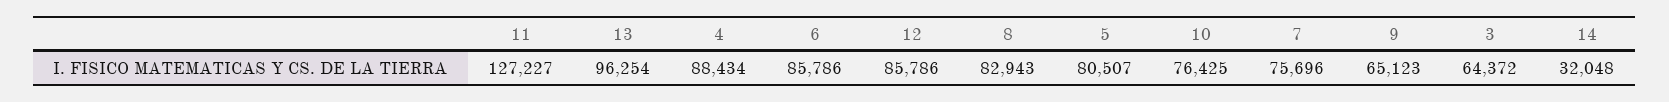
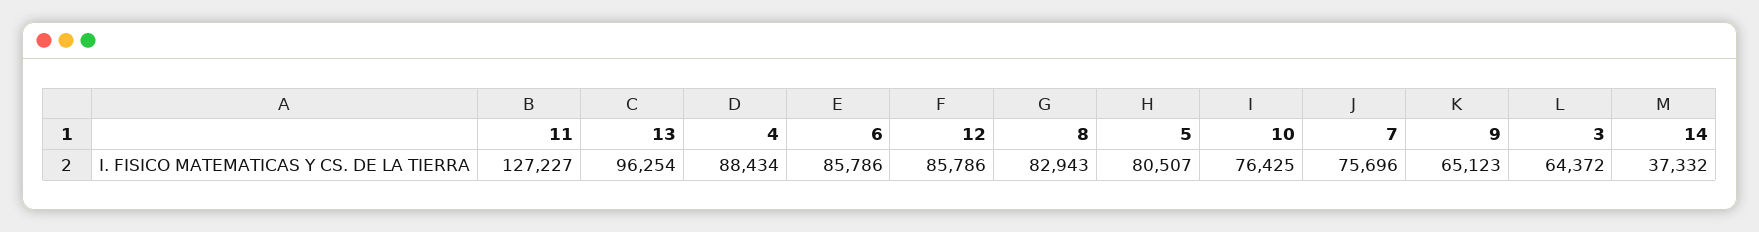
  {
    "11": 127227,
    "13": 96254,
    "4": 88434,
    "6": 85786,
    "12": 85786,
    "8": 82943,
    "5": 80507,
    "10": 76425,
    "7": 75696,
    "9": 65123,
    "3": 64372,
-   "14": 32048
+   "14": 37332
  }

